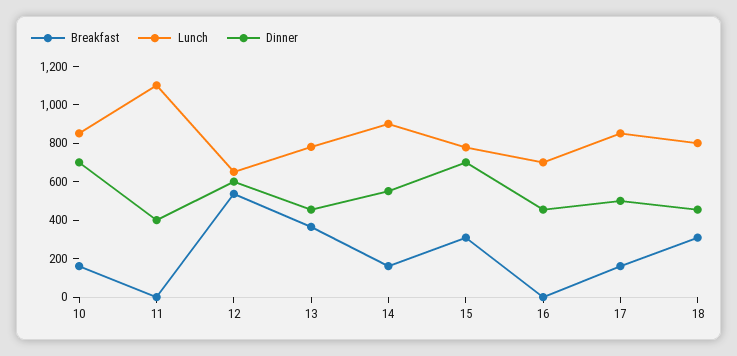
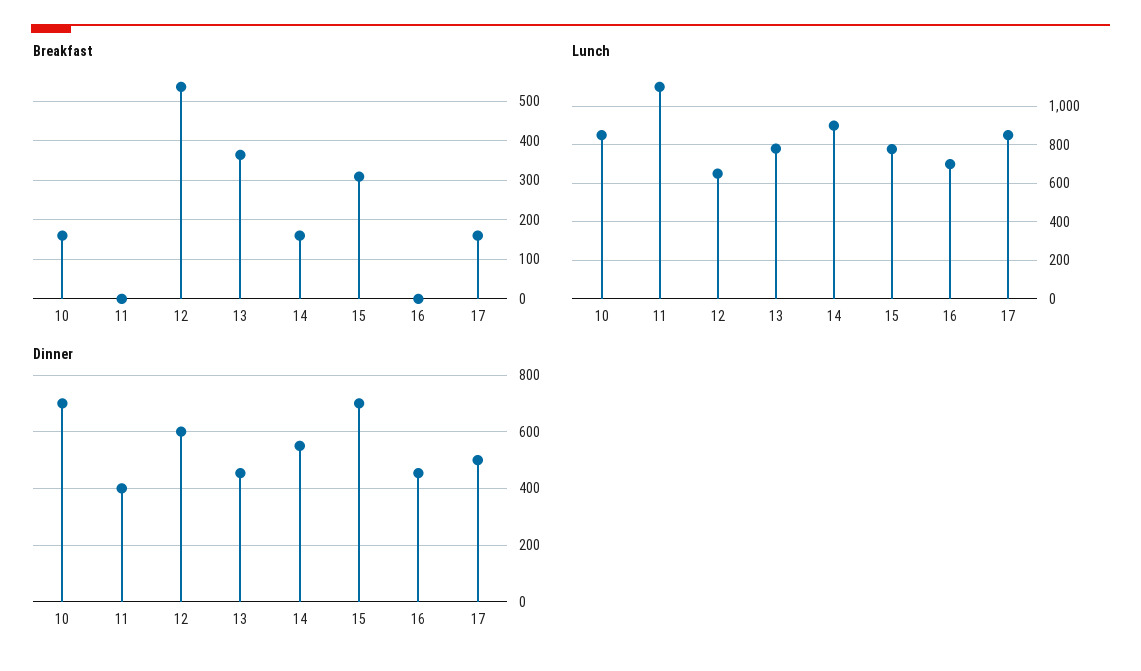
  {
    "Breakfast": {
      "10": 160,
      "11": 0,
      "12": 540,
      "13": 360,
      "14": 160,
      "15": 300,
      "16": 0,
-     "17": 160,
+     "17": 160
-     "18": 300
    },
    "Lunch": {
      "10": 850,
      "11": 1100,
      "12": 650,
      "13": 800,
      "14": 900,
      "15": 800,
      "16": 700,
-     "17": 850,
+     "17": 850
-     "18": 800
    },
    "Dinner": {
      "10": 700,
      "11": 400,
      "12": 600,
      "13": 450,
      "14": 550,
      "15": 700,
      "16": 450,
-     "17": 500,
+     "17": 500
-     "18": 450
    }
  }

